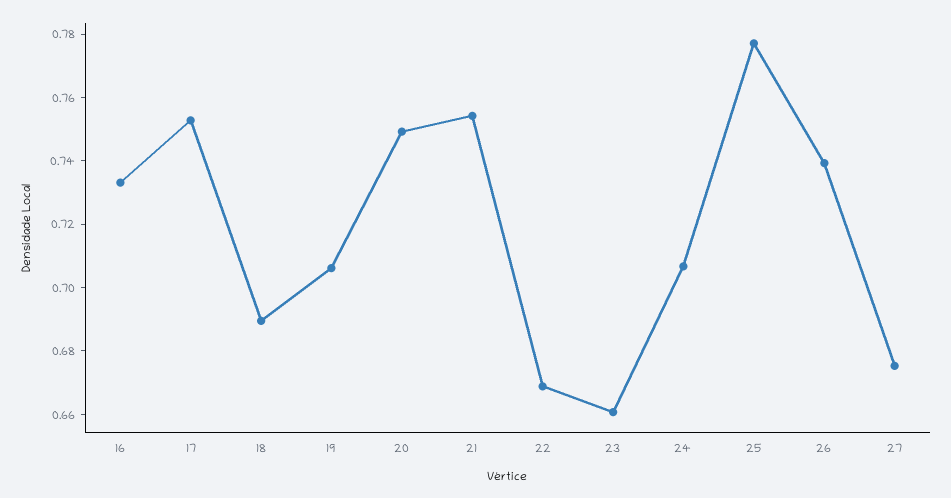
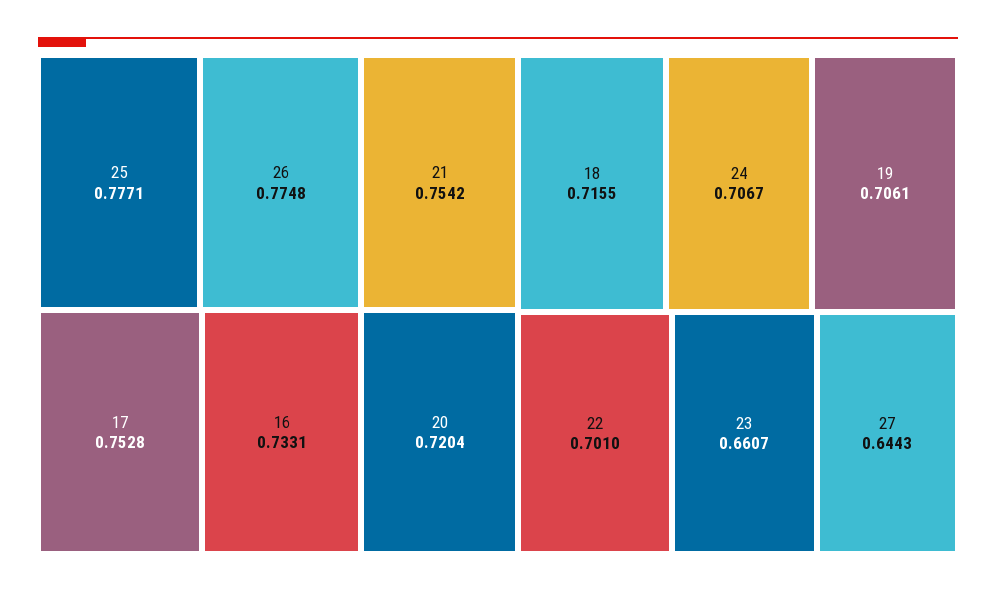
  {
    "16": 0.7331,
    "17": 0.7528,
-   "18": 0.69,
+   "18": 0.7155,
    "19": 0.7061,
-   "20": 0.75,
+   "20": 0.7204,
    "21": 0.7542,
-   "22": 0.67,
+   "22": 0.701,
    "23": 0.6607,
    "24": 0.7067,
    "25": 0.7771,
-   "26": 0.74,
+   "26": 0.7748,
-   "27": 0.675
+   "27": 0.6443
  }

